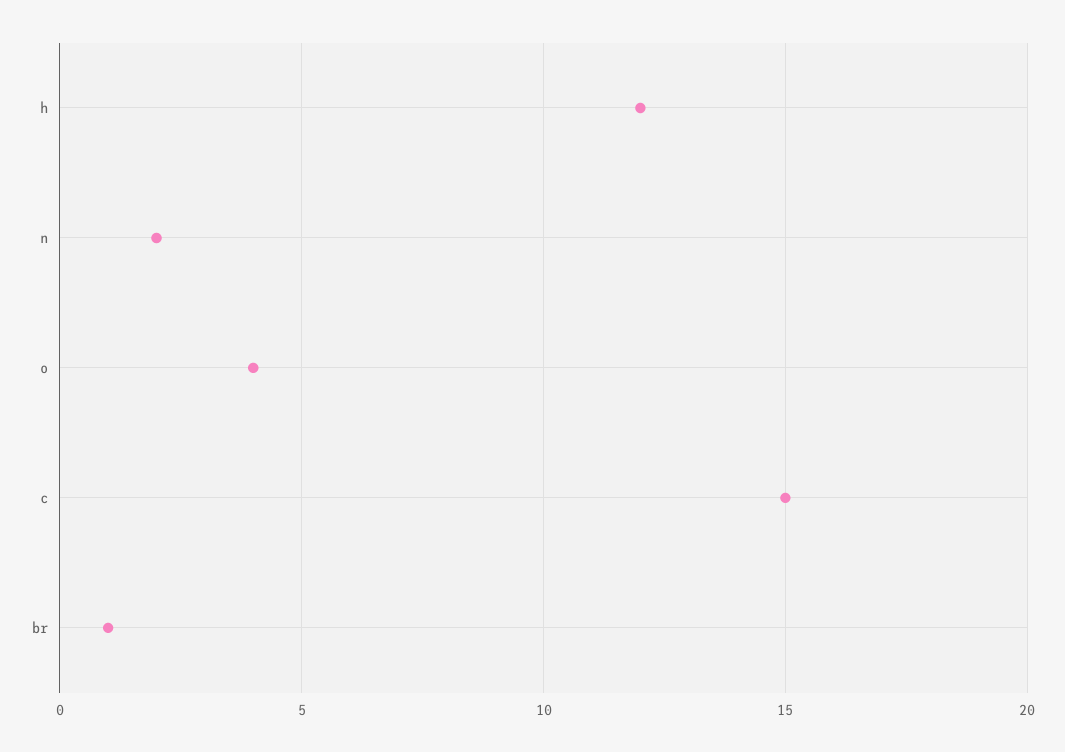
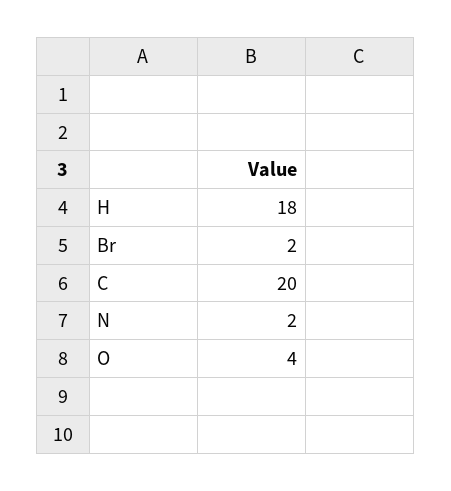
  {
-   "h": 12,
+   "h": 18,
    "n": 2,
    "o": 4,
-   "c": 15,
+   "c": 20,
-   "br": 1
+   "br": 2
  }

